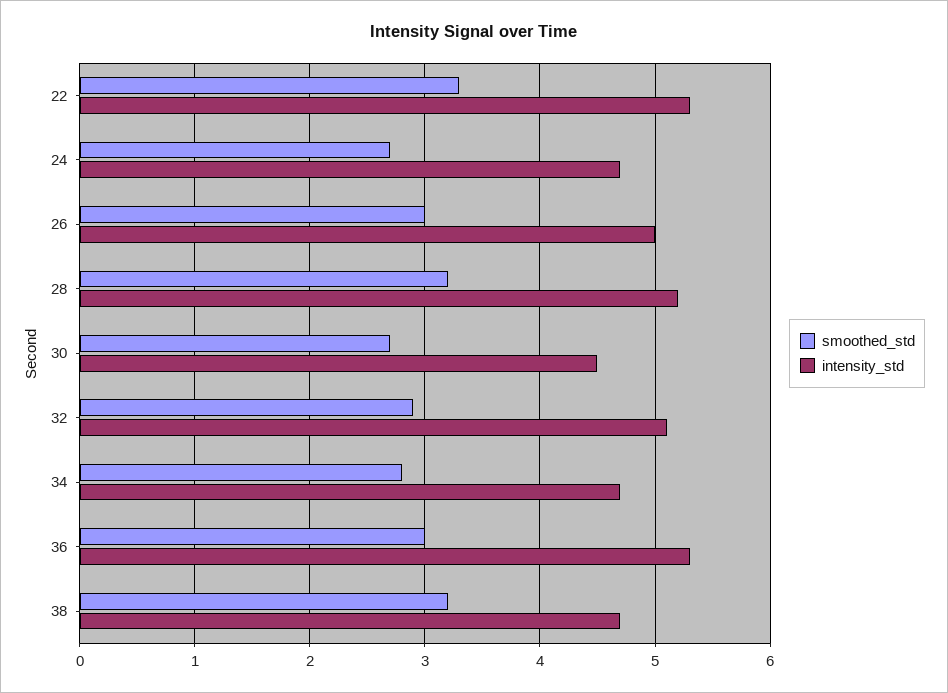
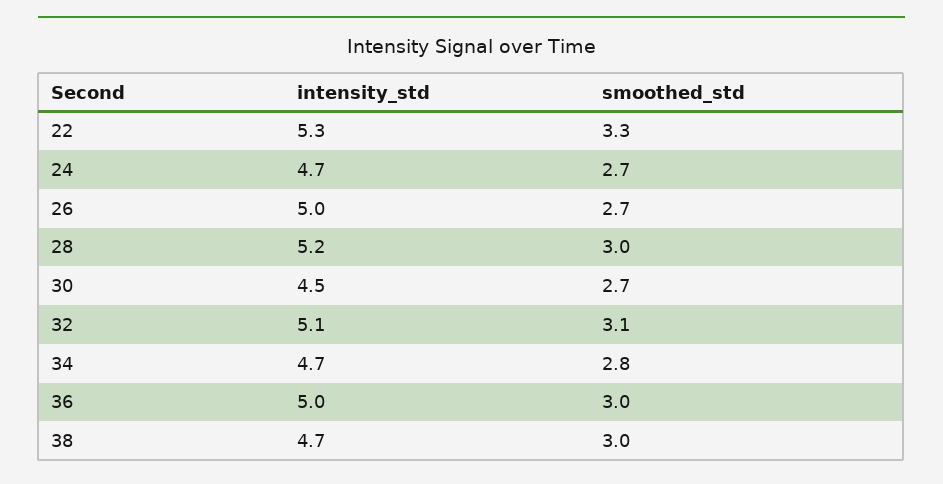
  {
    "smoothed_std": {
      "22": 3.3,
      "24": 2.7,
-     "26": 3,
+     "26": 2.7,
-     "28": 3.2,
+     "28": 3,
      "30": 2.7,
-     "32": 2.9,
+     "32": 3.1,
      "34": 2.8,
      "36": 3,
-     "38": 3.2
+     "38": 3
    },
    "intensity_std": {
      "22": 5.3,
      "24": 4.7,
      "26": 5,
      "28": 5.2,
      "30": 4.5,
      "32": 5.1,
      "34": 4.7,
-     "36": 5.3,
+     "36": 5,
      "38": 4.7
    }
  }

